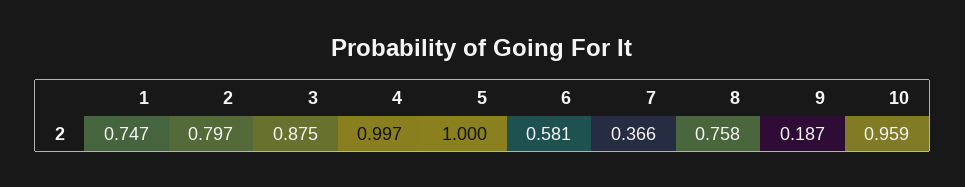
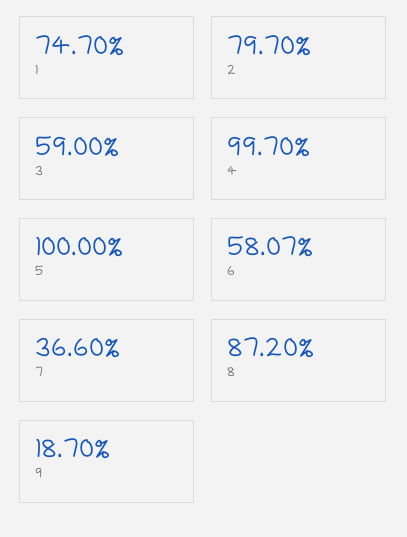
  {
    "1": 0.747,
    "2": 0.797,
-   "3": 0.875,
+   "3": 0.59,
    "4": 0.997,
    "5": 1,
    "6": 0.5807,
    "7": 0.366,
-   "8": 0.758,
+   "8": 0.872,
-   "9": 0.187,
+   "9": 0.187
-   "10": 0.959
  }

